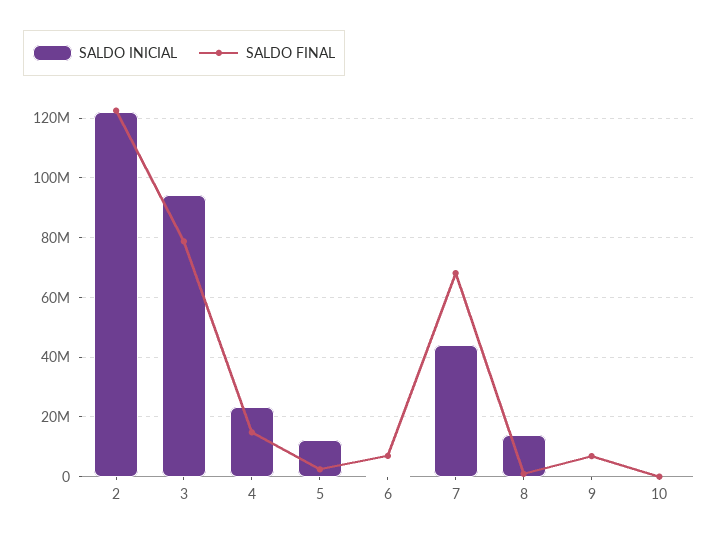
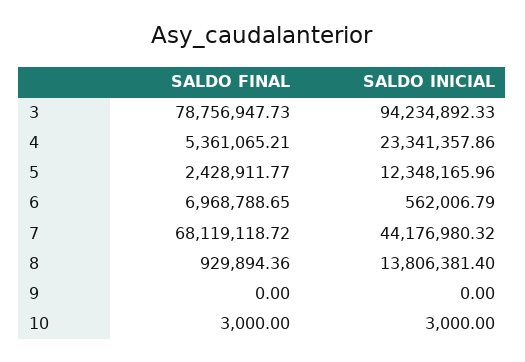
  {
    "SALDO INICIAL": {
-     "2": 122500000,
      "3": 94234892.33,
      "4": 23341357.86,
      "5": 12348165.96,
      "6": 562006.79,
      "7": 44176980.32,
      "8": 13806381.4,
      "9": 0,
      "10": 3000
    },
    "SALDO FINAL": {
-     "2": 122500000,
      "3": 78756947.73,
-     "4": 15000000,
+     "4": 5361065.21,
      "5": 2428911.77,
      "6": 6968788.65,
      "7": 68119118.72,
      "8": 929894.36,
-     "9": 7500000,
+     "9": 0,
      "10": 3000
    }
  }

